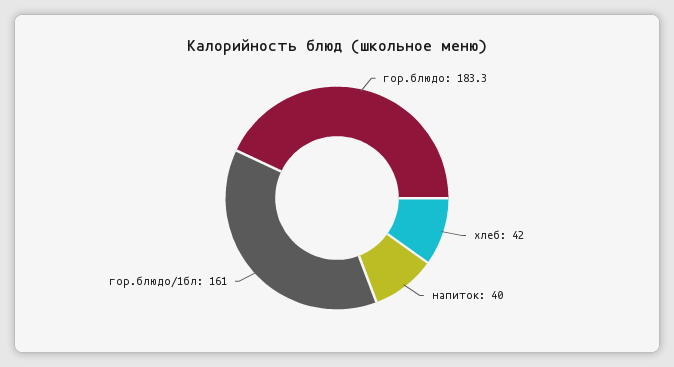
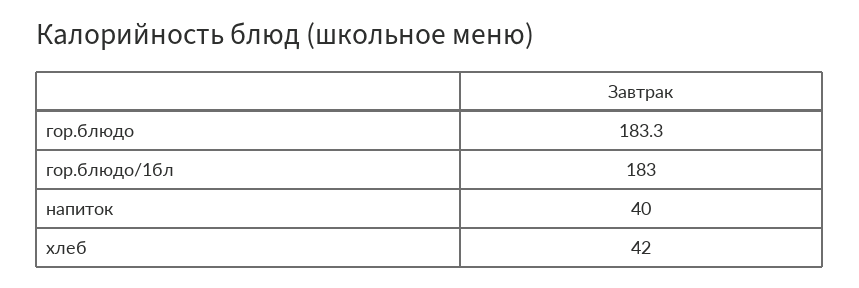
  {
    "гор.блюдо": 183.3,
    "хлеб": 42,
    "напиток": 40,
-   "гор.блюдо/1бл": 161
+   "гор.блюдо/1бл": 183
  }

